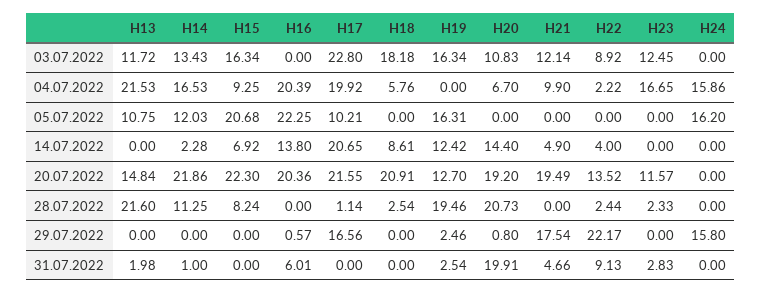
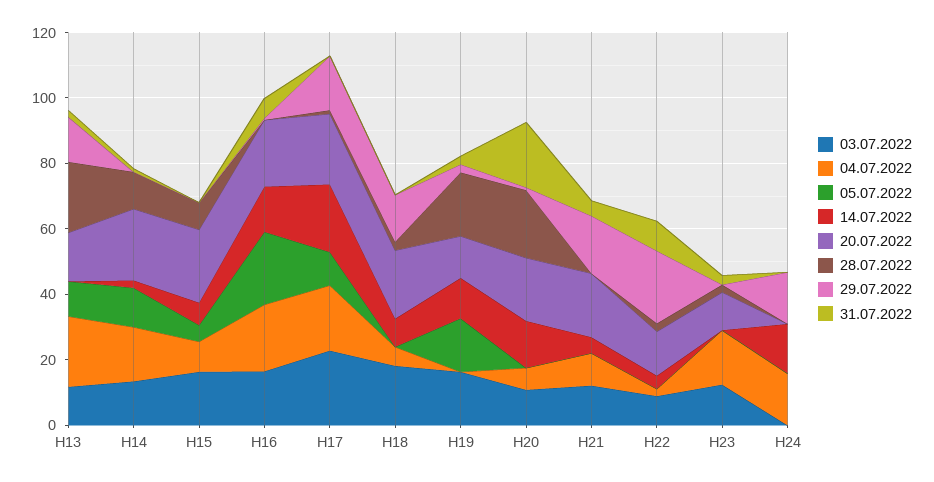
  {
    "03.07.2022": {
      "H13": 11.72,
      "H14": 13.43,
      "H15": 16.34,
-     "H16": 0,
+     "H16": 15,
      "H17": 22.8,
      "H18": 18.18,
      "H19": 16.34,
      "H20": 10.83,
      "H21": 12.14,
      "H22": 8.92,
      "H23": 12.45,
      "H24": 0
    },
    "04.07.2022": {
      "H13": 21.53,
      "H14": 16.53,
      "H15": 9.25,
      "H16": 20.39,
      "H17": 19.92,
      "H18": 5.76,
      "H19": 0,
      "H20": 6.7,
      "H21": 9.9,
      "H22": 2.22,
      "H23": 16.65,
      "H24": 15.86
    },
    "05.07.2022": {
      "H13": 10.75,
      "H14": 12.03,
-     "H15": 20.68,
+     "H15": 5,
      "H16": 22.25,
      "H17": 10.21,
      "H18": 0,
      "H19": 16.31,
      "H20": 0,
      "H21": 0,
      "H22": 0,
      "H23": 0,
-     "H24": 16.2
+     "H24": 0
    },
    "14.07.2022": {
      "H13": 0,
      "H14": 2.28,
      "H15": 6.92,
      "H16": 13.8,
      "H17": 20.65,
      "H18": 8.61,
      "H19": 12.42,
      "H20": 14.4,
      "H21": 4.9,
      "H22": 4,
      "H23": 0,
-     "H24": 0
+     "H24": 15
    },
    "20.07.2022": {
      "H13": 14.84,
      "H14": 21.86,
      "H15": 22.3,
      "H16": 20.36,
      "H17": 21.55,
      "H18": 20.91,
      "H19": 12.7,
      "H20": 19.2,
      "H21": 19.49,
      "H22": 13.52,
      "H23": 11.57,
      "H24": 0
    },
    "28.07.2022": {
      "H13": 21.6,
      "H14": 11.25,
      "H15": 8.24,
      "H16": 0,
      "H17": 1.14,
      "H18": 2.54,
      "H19": 19.46,
      "H20": 20.73,
      "H21": 0,
      "H22": 2.44,
      "H23": 2.33,
      "H24": 0
    },
    "29.07.2022": {
-     "H13": 0,
+     "H13": 15,
      "H14": 0,
      "H15": 0,
      "H16": 0.57,
      "H17": 16.56,
-     "H18": 0,
+     "H18": 15,
      "H19": 2.46,
      "H20": 0.8,
      "H21": 17.54,
      "H22": 22.17,
      "H23": 0,
      "H24": 15.8
    },
    "31.07.2022": {
      "H13": 1.98,
      "H14": 1,
      "H15": 0,
      "H16": 6.01,
      "H17": 0,
      "H18": 0,
      "H19": 2.54,
      "H20": 19.91,
      "H21": 4.66,
      "H22": 9.13,
      "H23": 2.83,
      "H24": 0
    }
  }

